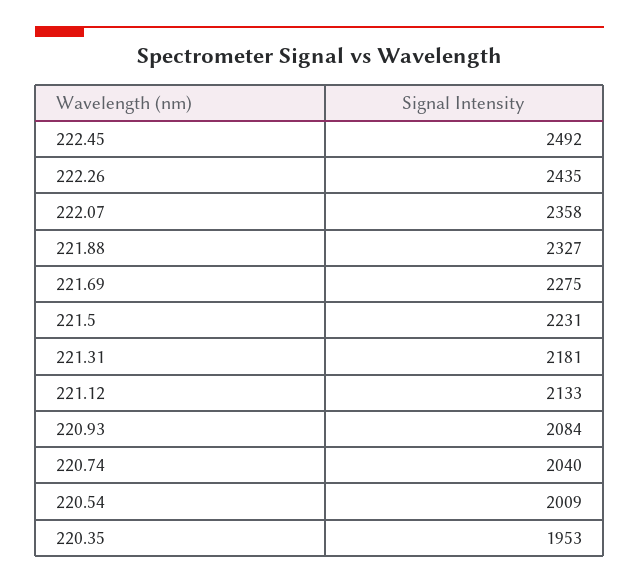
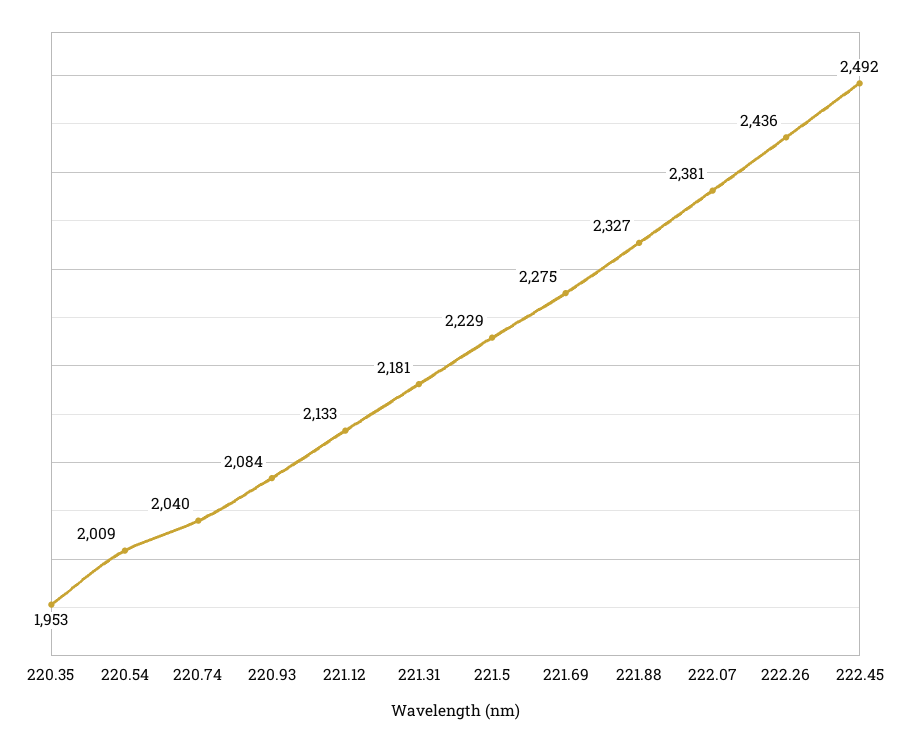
  {
    "222.45": 2492,
-   "222.26": 2435,
+   "222.26": 2436,
-   "222.07": 2358,
+   "222.07": 2381,
    "221.88": 2327,
    "221.69": 2275,
-   "221.5": 2231,
+   "221.5": 2229,
    "221.31": 2181,
    "221.12": 2133,
    "220.93": 2084,
    "220.74": 2040,
    "220.54": 2009,
    "220.35": 1953
  }

